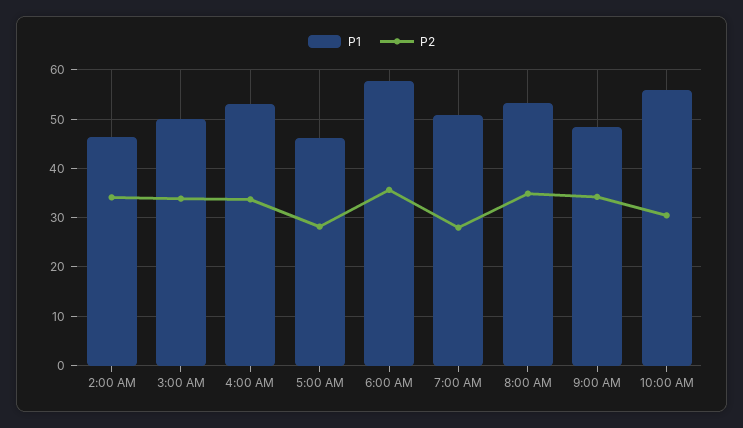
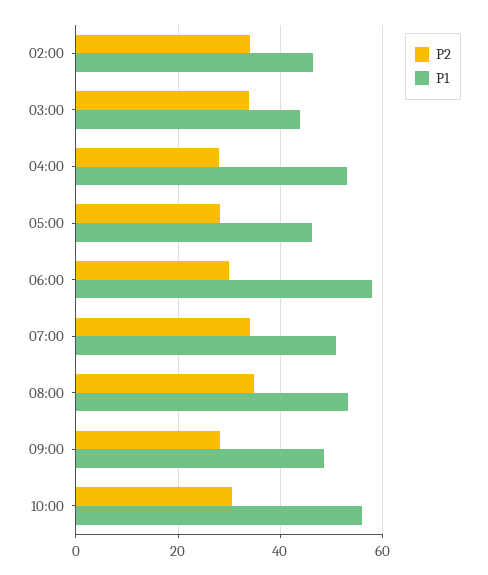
  {
    "P1": {
      "2:00 AM": 46,
-     "3:00 AM": 50,
+     "3:00 AM": 44,
      "4:00 AM": 52,
      "5:00 AM": 46,
      "6:00 AM": 58,
      "7:00 AM": 50,
      "8:00 AM": 54,
      "9:00 AM": 48,
      "10:00 AM": 56
    },
    "P2": {
      "2:00 AM": 34,
      "3:00 AM": 34,
-     "4:00 AM": 34,
+     "4:00 AM": 28,
      "5:00 AM": 28,
-     "6:00 AM": 36,
+     "6:00 AM": 30,
-     "7:00 AM": 28,
+     "7:00 AM": 34,
      "8:00 AM": 34,
-     "9:00 AM": 34,
+     "9:00 AM": 28,
      "10:00 AM": 30
    }
  }

